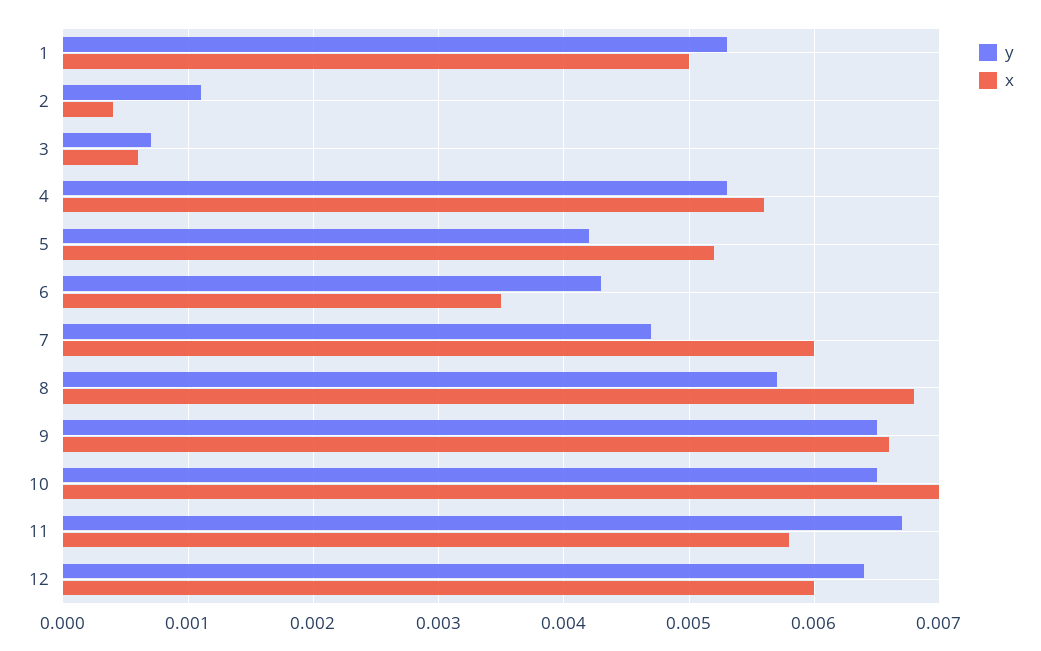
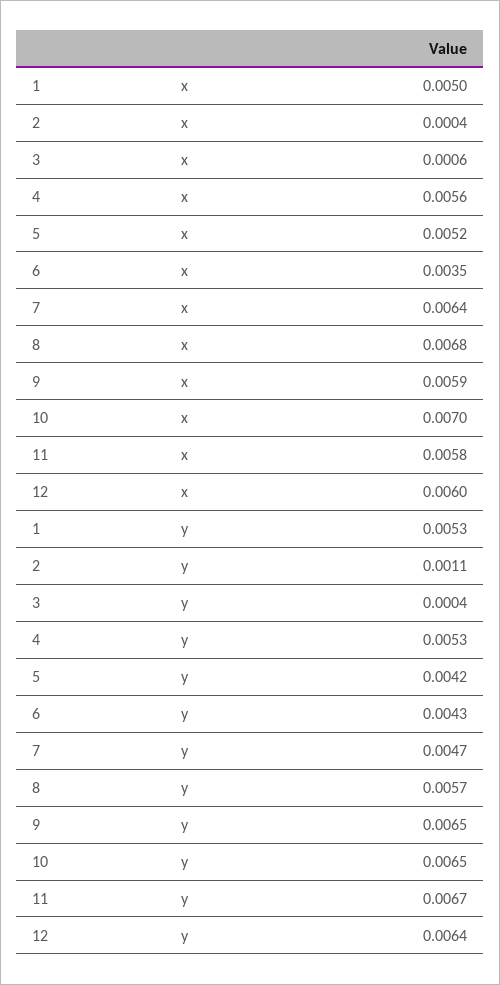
  {
    "y": {
      "1": 0.0053,
      "2": 0.0011,
-     "3": 0.0007,
+     "3": 0.0004,
      "4": 0.0053,
      "5": 0.0042,
      "6": 0.0043,
      "7": 0.0047,
      "8": 0.0057,
      "9": 0.0065,
      "10": 0.0065,
      "11": 0.0067,
      "12": 0.0064
    },
    "x": {
      "1": 0.005,
      "2": 0.0004,
      "3": 0.0006,
      "4": 0.0056,
      "5": 0.0052,
      "6": 0.0035,
-     "7": 0.006,
+     "7": 0.0064,
      "8": 0.0068,
-     "9": 0.0066,
+     "9": 0.0059,
      "10": 0.007,
      "11": 0.0058,
      "12": 0.006
    }
  }

